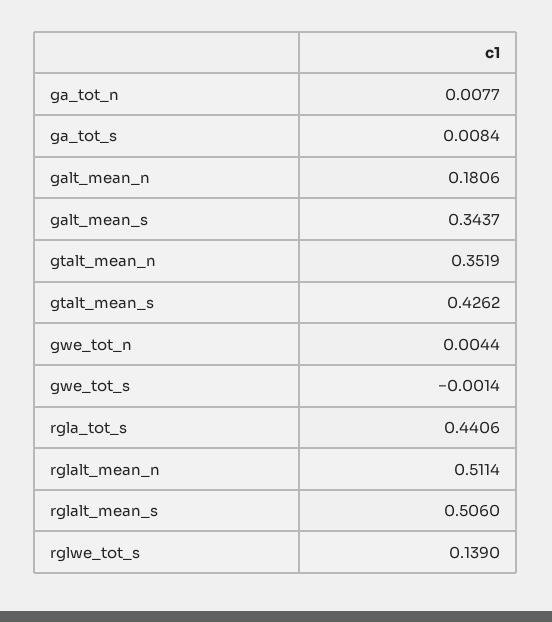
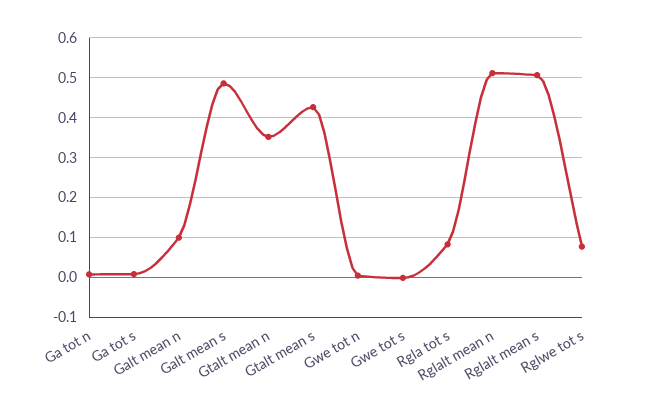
  {
    "ga_tot_n": 0.0077,
    "ga_tot_s": 0.0084,
-   "galt_mean_n": 0.1806,
+   "galt_mean_n": 0.1,
-   "galt_mean_s": 0.3437,
+   "galt_mean_s": 0.48,
    "gtalt_mean_n": 0.3519,
    "gtalt_mean_s": 0.4262,
    "gwe_tot_n": 0.0044,
    "gwe_tot_s": -0.0014,
-   "rgla_tot_s": 0.4406,
+   "rgla_tot_s": 0.08,
    "rglalt_mean_n": 0.5114,
    "rglalt_mean_s": 0.506,
-   "rglwe_tot_s": 0.139
+   "rglwe_tot_s": 0.08
  }

